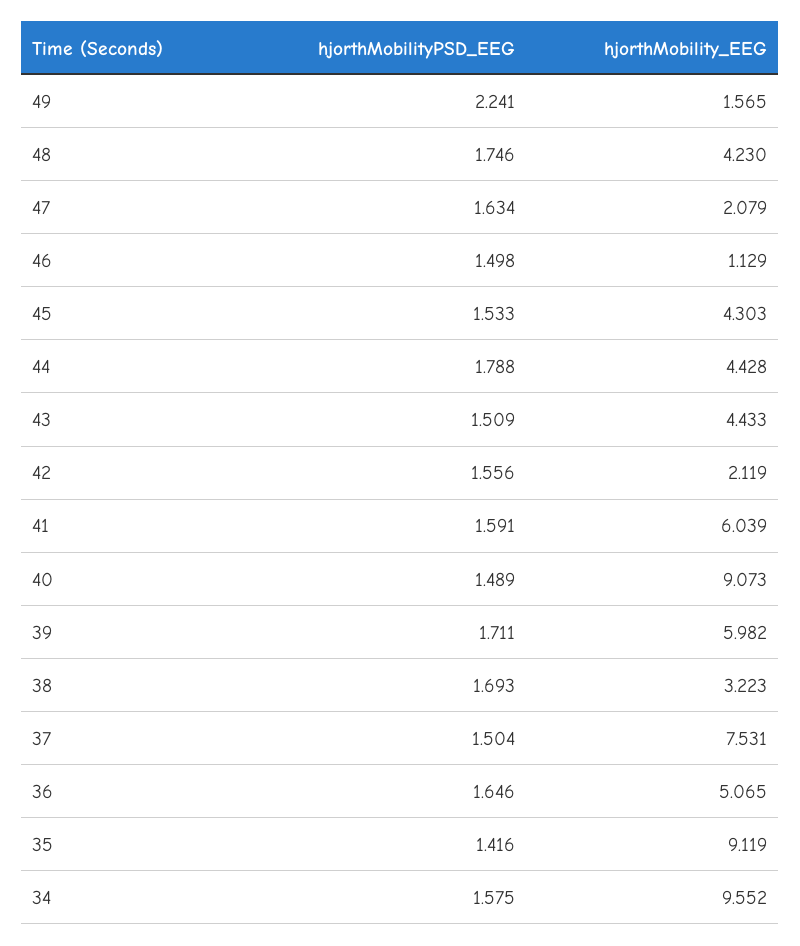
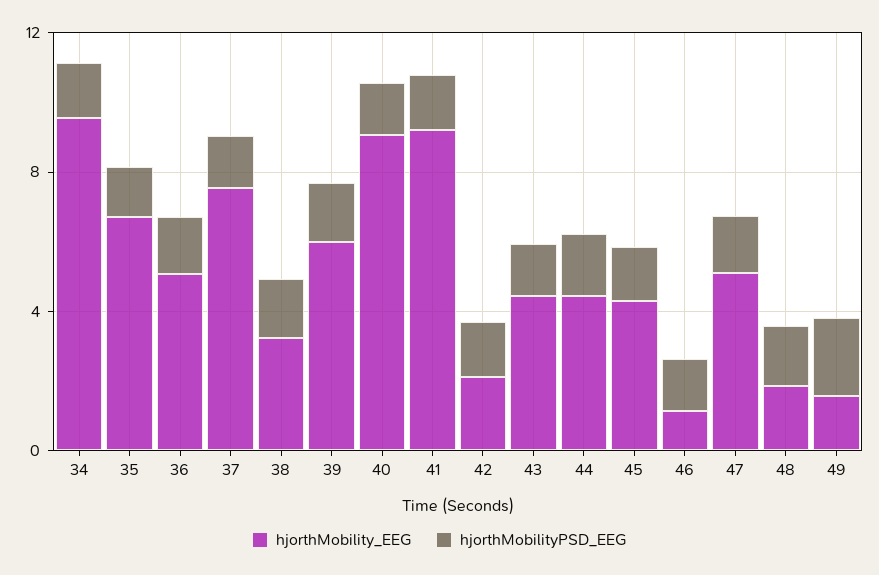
  {
    "hjorthMobilityPSD_EEG": {
      "49": 2.241,
      "48": 1.746,
      "47": 1.634,
      "46": 1.498,
      "45": 1.533,
      "44": 1.788,
      "43": 1.509,
      "42": 1.556,
      "41": 1.591,
      "40": 1.489,
      "39": 1.711,
      "38": 1.693,
      "37": 1.504,
      "36": 1.646,
      "35": 1.416,
      "34": 1.575
    },
    "hjorthMobility_EEG": {
      "49": 1.565,
-     "48": 4.23,
+     "48": 2,
-     "47": 2.079,
+     "47": 5,
      "46": 1.129,
      "45": 4.303,
      "44": 4.428,
      "43": 4.433,
      "42": 2.119,
-     "41": 6.039,
+     "41": 9,
      "40": 9.073,
      "39": 5.982,
      "38": 3.223,
      "37": 7.531,
      "36": 5.065,
-     "35": 9.119,
+     "35": 7,
      "34": 9.552
    }
  }

